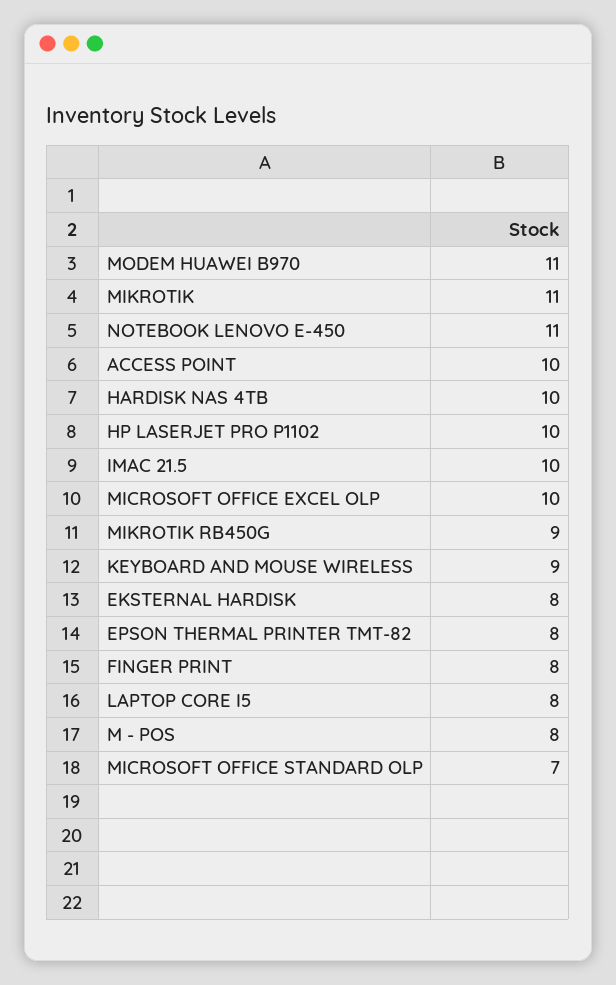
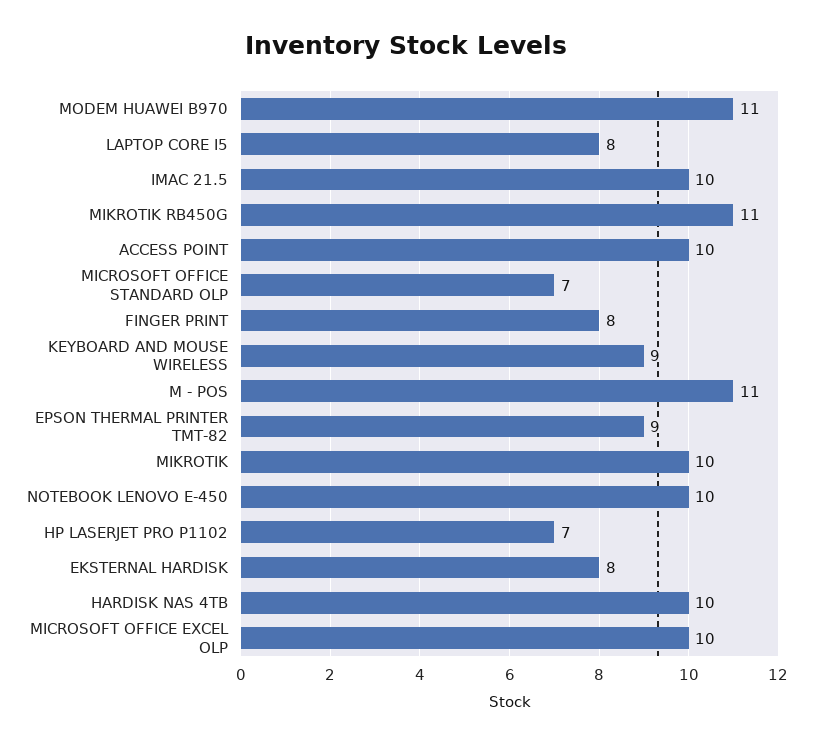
  {
    "MODEM HUAWEI B970": 11,
-   "MIKROTIK": 11,
+   "MIKROTIK": 10,
-   "NOTEBOOK LENOVO E-450": 11,
+   "NOTEBOOK LENOVO E-450": 10,
    "ACCESS POINT": 10,
    "HARDISK NAS 4TB": 10,
-   "HP LASERJET PRO P1102": 10,
+   "HP LASERJET PRO P1102": 7,
    "IMAC 21.5": 10,
    "MICROSOFT OFFICE EXCEL OLP": 10,
-   "MIKROTIK RB450G": 9,
+   "MIKROTIK RB450G": 11,
    "KEYBOARD AND MOUSE WIRELESS": 9,
    "EKSTERNAL HARDISK": 8,
-   "EPSON THERMAL PRINTER TMT-82": 8,
+   "EPSON THERMAL PRINTER TMT-82": 9,
    "FINGER PRINT": 8,
    "LAPTOP CORE I5": 8,
-   "M - POS": 8,
+   "M - POS": 11,
    "MICROSOFT OFFICE STANDARD OLP": 7
  }

